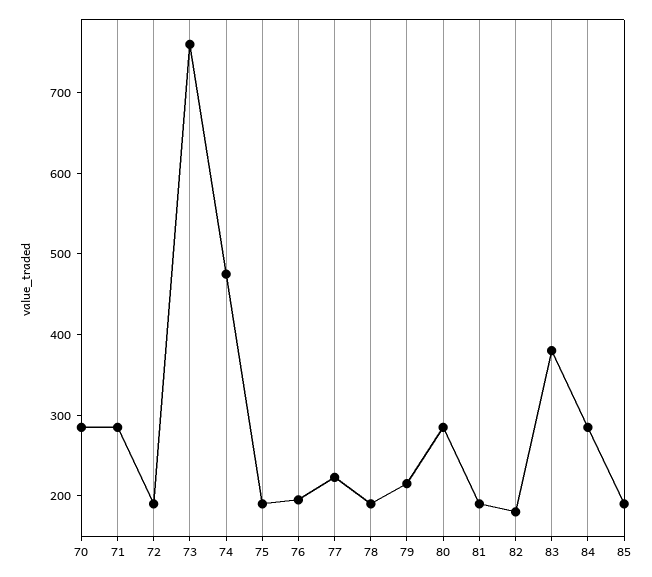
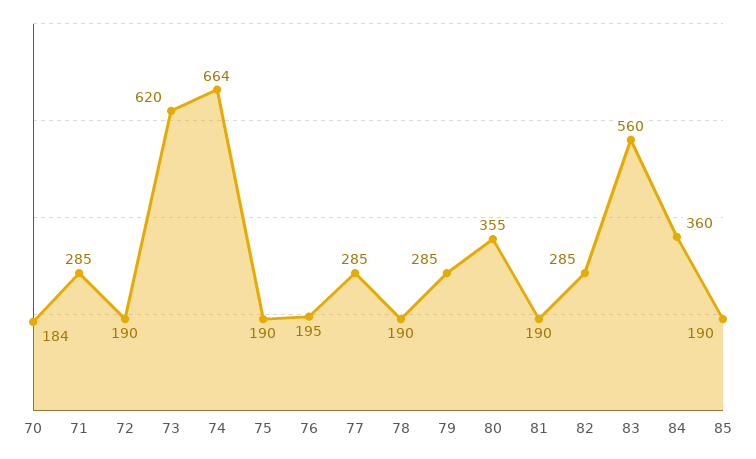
  {
-   "70": 280,
+   "70": 184,
    "71": 285,
    "72": 190,
-   "73": 760,
+   "73": 620,
-   "74": 480,
+   "74": 664,
    "75": 190,
    "76": 195,
-   "77": 220,
+   "77": 285,
    "78": 190,
-   "79": 220,
+   "79": 285,
-   "80": 280,
+   "80": 355,
    "81": 190,
-   "82": 180,
+   "82": 285,
-   "83": 380,
+   "83": 560,
-   "84": 280,
+   "84": 360,
    "85": 190
  }

